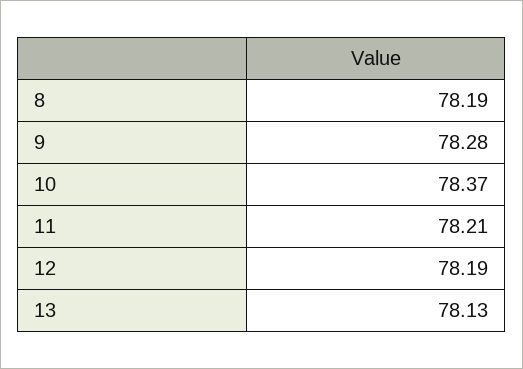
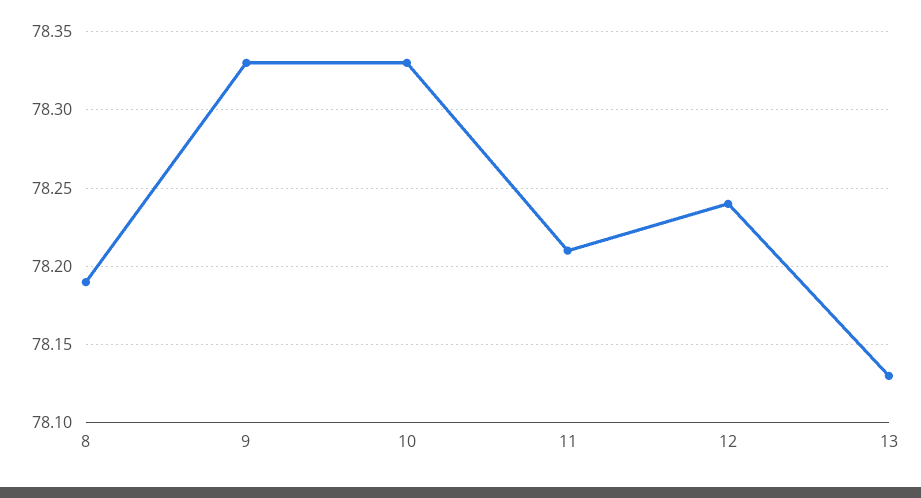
  {
    "8": 78.19,
-   "9": 78.28,
+   "9": 78.33,
-   "10": 78.37,
+   "10": 78.33,
    "11": 78.21,
-   "12": 78.19,
+   "12": 78.24,
    "13": 78.13
  }

